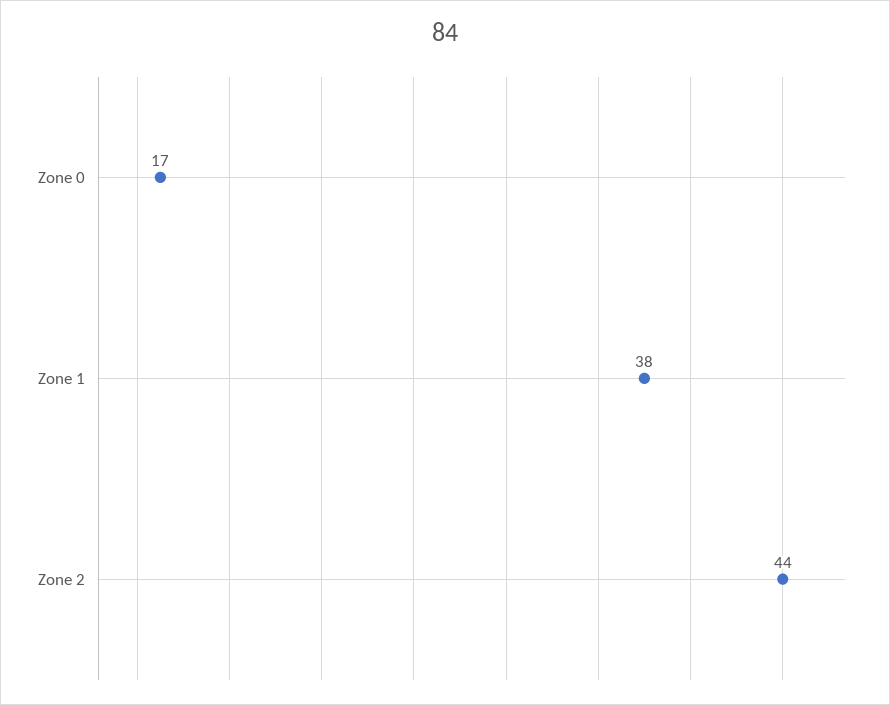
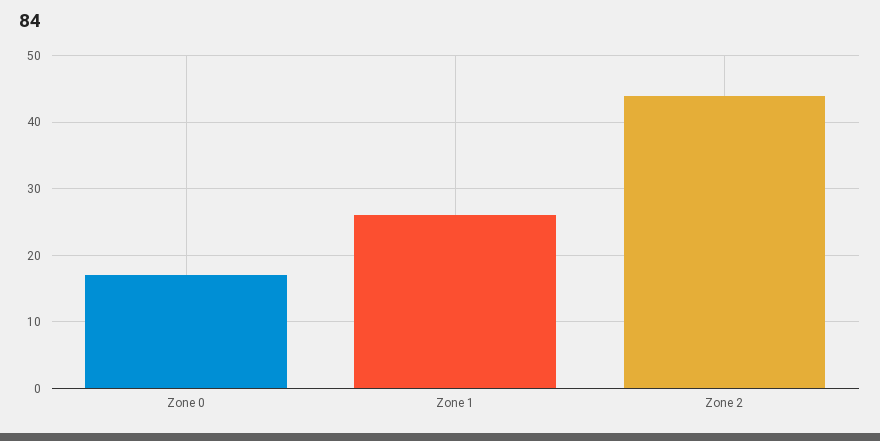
  {
    "Zone 0": 17,
-   "Zone 1": 38,
+   "Zone 1": 26,
    "Zone 2": 44
  }

